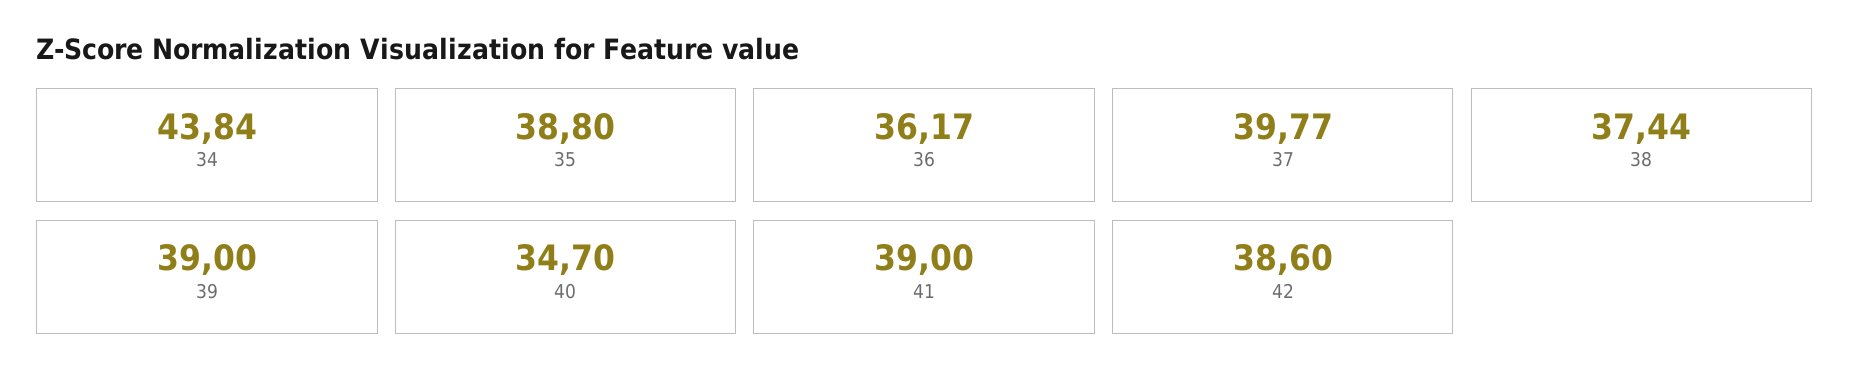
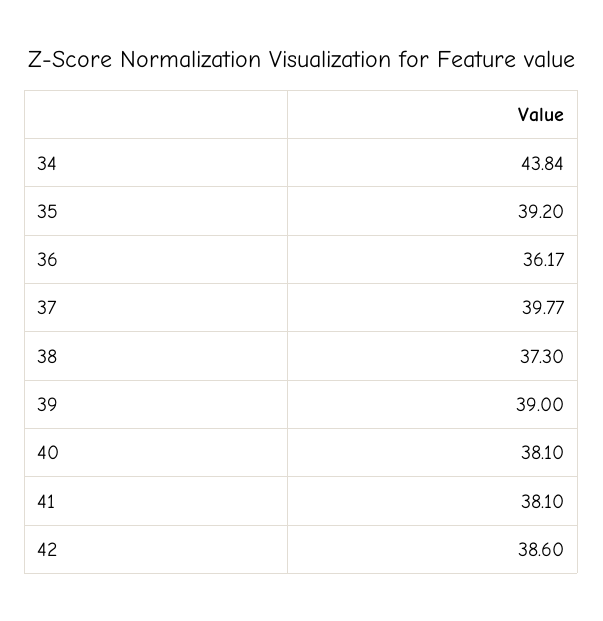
  {
    "34": 43.84,
-   "35": 38.8,
+   "35": 39.2,
    "36": 36.17,
    "37": 39.77,
-   "38": 37.44,
+   "38": 37.3,
    "39": 39,
-   "40": 34.7,
+   "40": 38.1,
-   "41": 39,
+   "41": 38.1,
    "42": 38.6
  }

